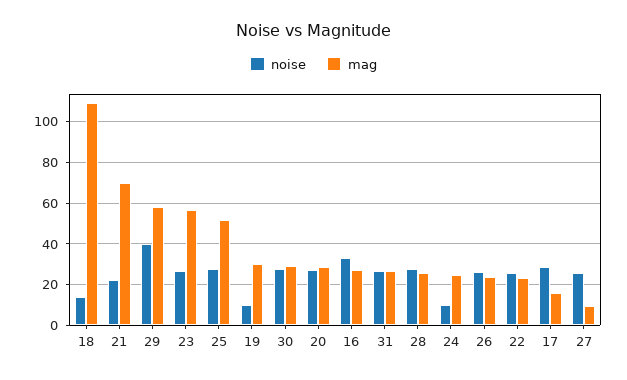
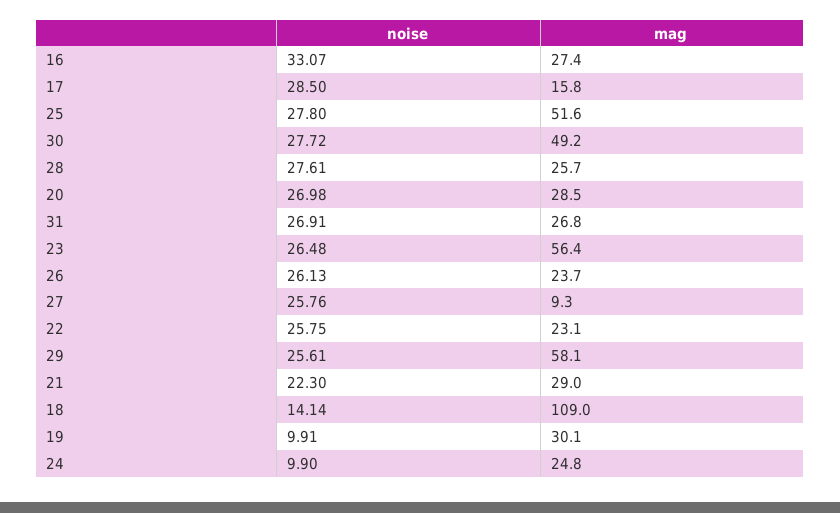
  {
    "noise": {
      "18": 14.14,
      "21": 22.3,
-     "29": 40,
+     "29": 25.61,
      "23": 26.48,
      "25": 27.8,
      "19": 9.91,
      "30": 27.72,
      "20": 26.98,
      "16": 33.07,
      "31": 26.91,
      "28": 27.61,
      "24": 9.9,
      "26": 26.13,
      "22": 25.75,
      "17": 28.5,
      "27": 25.76
    },
    "mag": {
      "18": 109,
-     "21": 70,
+     "21": 29,
      "29": 58.1,
      "23": 56.4,
      "25": 51.6,
      "19": 30.1,
-     "30": 30,
+     "30": 49.2,
      "20": 28.5,
      "16": 27.4,
      "31": 26.8,
      "28": 25.7,
      "24": 24.8,
      "26": 23.7,
      "22": 23.1,
      "17": 15.8,
      "27": 9.3
    }
  }

